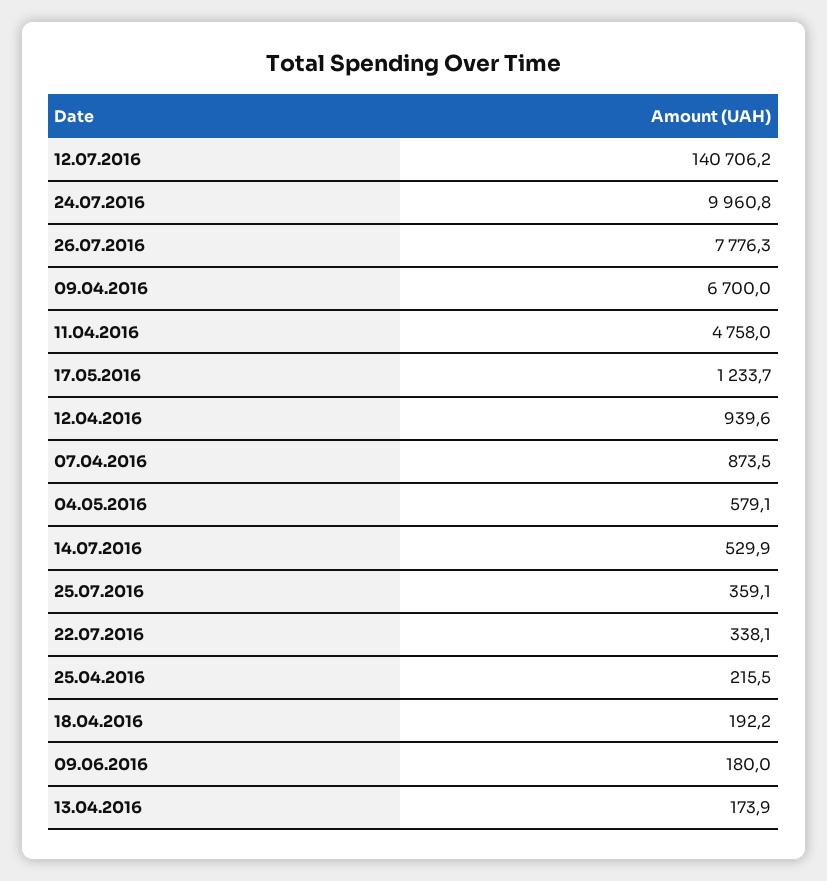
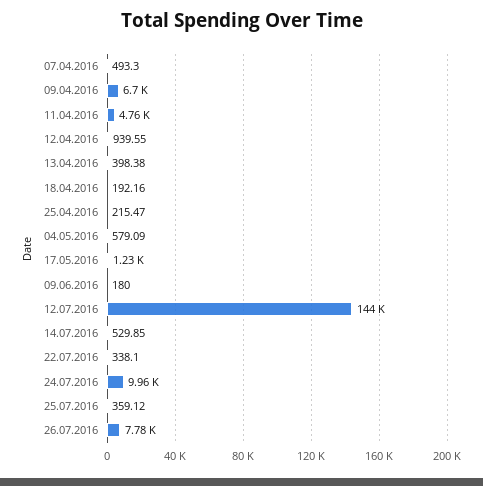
  {
-   "12.07.2016": 140706.2,
+   "12.07.2016": 144000,
    "24.07.2016": 9960.8,
    "26.07.2016": 7776.3,
    "09.04.2016": 6700,
    "11.04.2016": 4758,
    "17.05.2016": 1233.7,
    "12.04.2016": 939.55,
-   "07.04.2016": 873.5,
+   "07.04.2016": 493.3,
    "04.05.2016": 579.09,
    "14.07.2016": 529.85,
    "25.07.2016": 359.12,
    "22.07.2016": 338.1,
    "25.04.2016": 215.47,
    "18.04.2016": 192.16,
    "09.06.2016": 180,
-   "13.04.2016": 173.9
+   "13.04.2016": 398.38
  }

